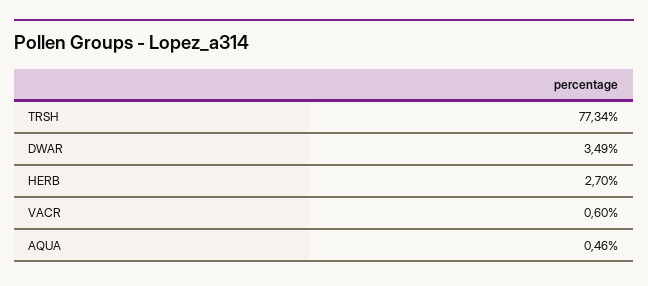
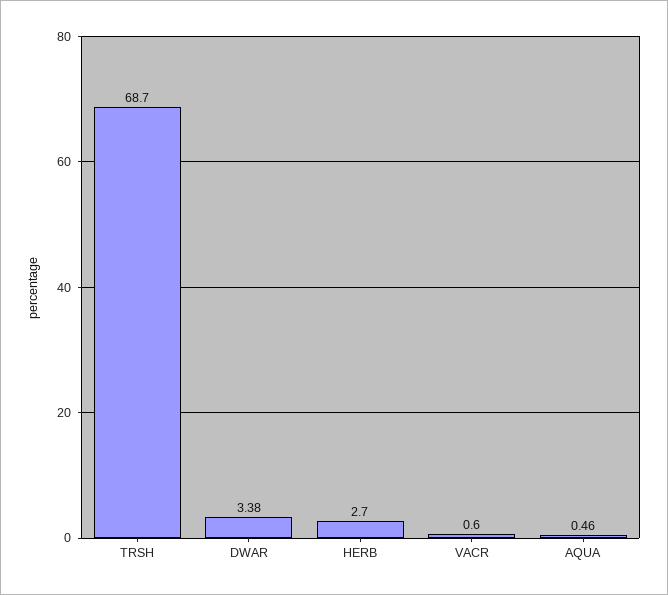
  {
-   "TRSH": 77.34,
+   "TRSH": 68.7,
-   "DWAR": 3.49,
+   "DWAR": 3.38,
    "HERB": 2.7,
    "VACR": 0.6,
    "AQUA": 0.46
  }

